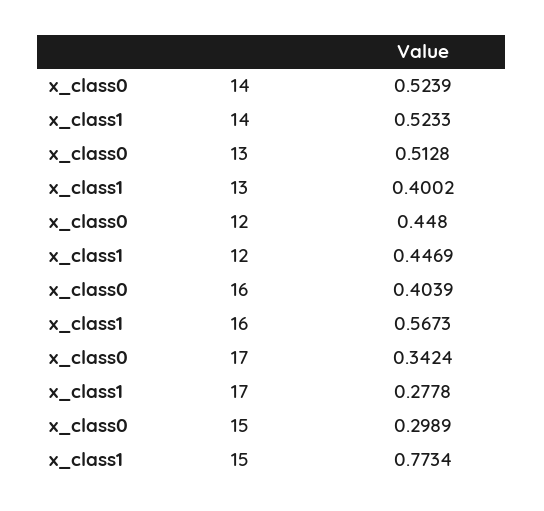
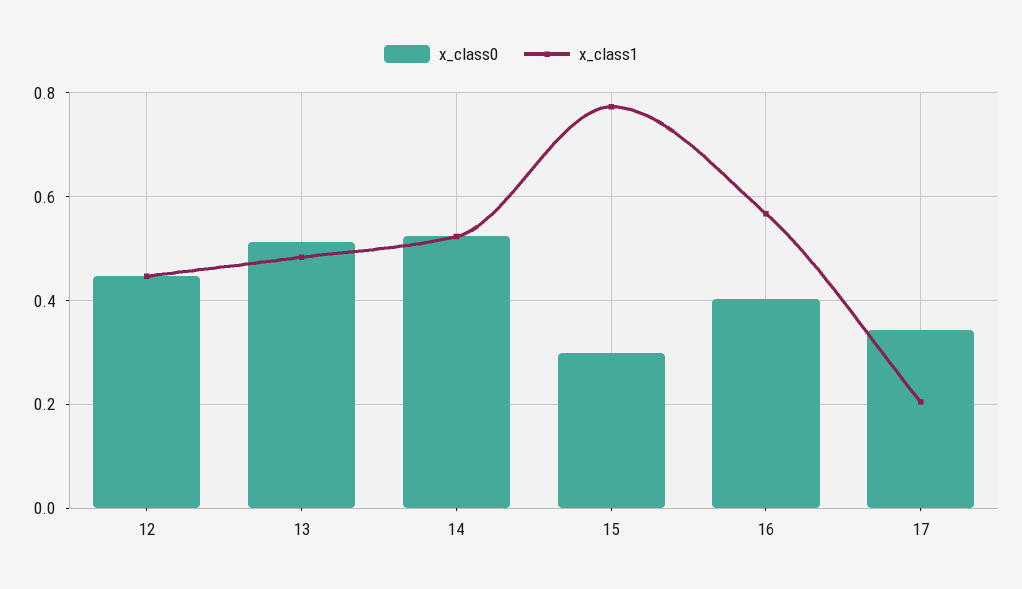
  {
    "x_class0": {
      "14": 0.5239,
      "13": 0.5128,
      "12": 0.448,
      "16": 0.4039,
      "17": 0.3424,
      "15": 0.2989
    },
    "x_class1": {
      "14": 0.5233,
-     "13": 0.4002,
+     "13": 0.48,
      "12": 0.4469,
      "16": 0.5673,
-     "17": 0.2778,
+     "17": 0.2,
      "15": 0.7734
    }
  }

